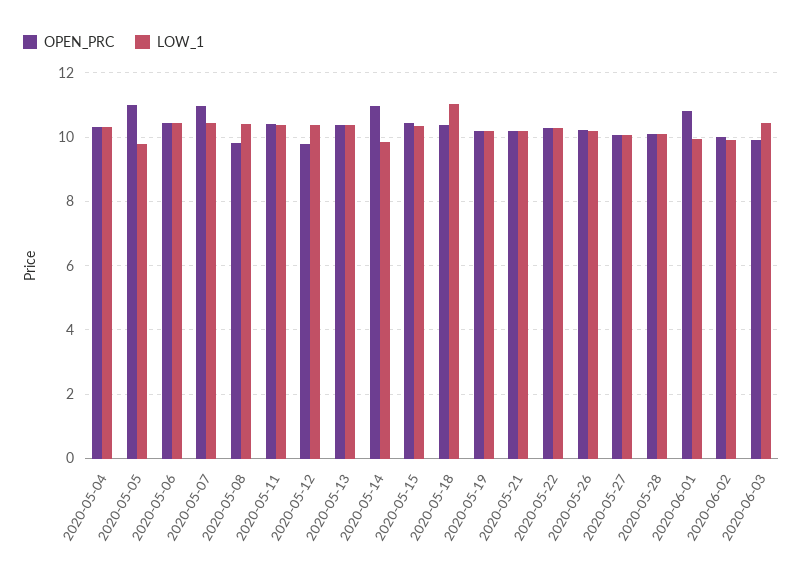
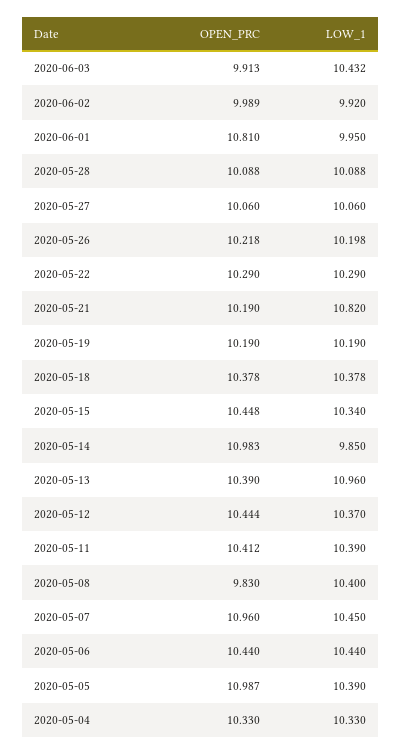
  {
    "OPEN_PRC": {
      "2020-05-04": 10.33,
      "2020-05-05": 10.987,
      "2020-05-06": 10.44,
      "2020-05-07": 10.96,
      "2020-05-08": 9.83,
      "2020-05-11": 10.412,
-     "2020-05-12": 9.8,
+     "2020-05-12": 10.444,
      "2020-05-13": 10.39,
      "2020-05-14": 10.983,
      "2020-05-15": 10.448,
      "2020-05-18": 10.378,
      "2020-05-19": 10.19,
      "2020-05-21": 10.19,
      "2020-05-22": 10.29,
      "2020-05-26": 10.218,
      "2020-05-27": 10.06,
      "2020-05-28": 10.088,
      "2020-06-01": 10.81,
      "2020-06-02": 9.989,
      "2020-06-03": 9.913
    },
    "LOW_1": {
      "2020-05-04": 10.33,
-     "2020-05-05": 9.8,
+     "2020-05-05": 10.39,
      "2020-05-06": 10.44,
      "2020-05-07": 10.45,
      "2020-05-08": 10.4,
      "2020-05-11": 10.39,
      "2020-05-12": 10.37,
-     "2020-05-13": 10.4,
+     "2020-05-13": 10.96,
      "2020-05-14": 9.85,
      "2020-05-15": 10.34,
-     "2020-05-18": 11,
+     "2020-05-18": 10.378,
      "2020-05-19": 10.19,
-     "2020-05-21": 10.2,
+     "2020-05-21": 10.82,
      "2020-05-22": 10.29,
      "2020-05-26": 10.198,
      "2020-05-27": 10.06,
      "2020-05-28": 10.088,
      "2020-06-01": 9.95,
      "2020-06-02": 9.92,
      "2020-06-03": 10.432
    }
  }

